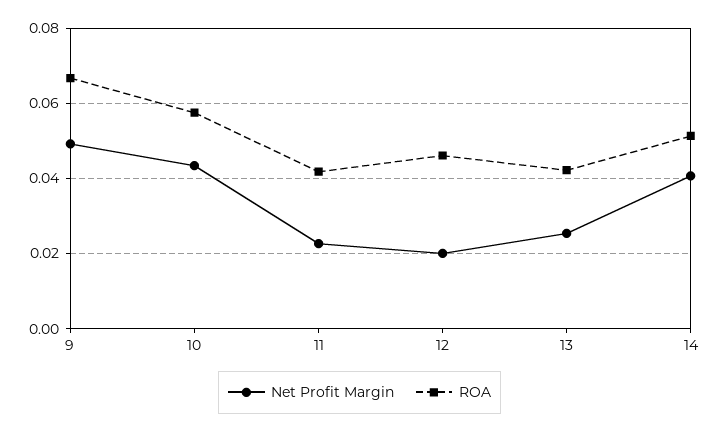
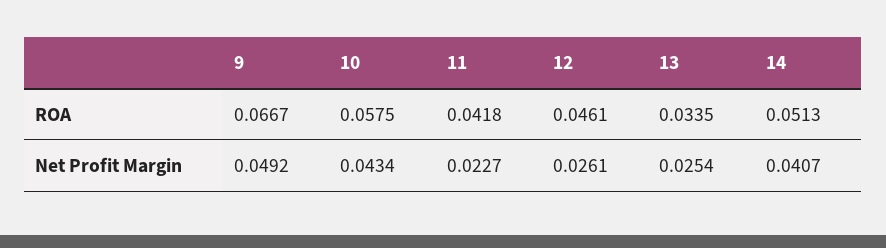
  {
    "Net Profit Margin": {
      "9": 0.0492,
      "10": 0.0434,
      "11": 0.0227,
-     "12": 0.02,
+     "12": 0.0261,
      "13": 0.0254,
      "14": 0.0407
    },
    "ROA": {
      "9": 0.0667,
      "10": 0.0575,
      "11": 0.0418,
      "12": 0.0461,
-     "13": 0.042,
+     "13": 0.0335,
      "14": 0.0513
    }
  }

